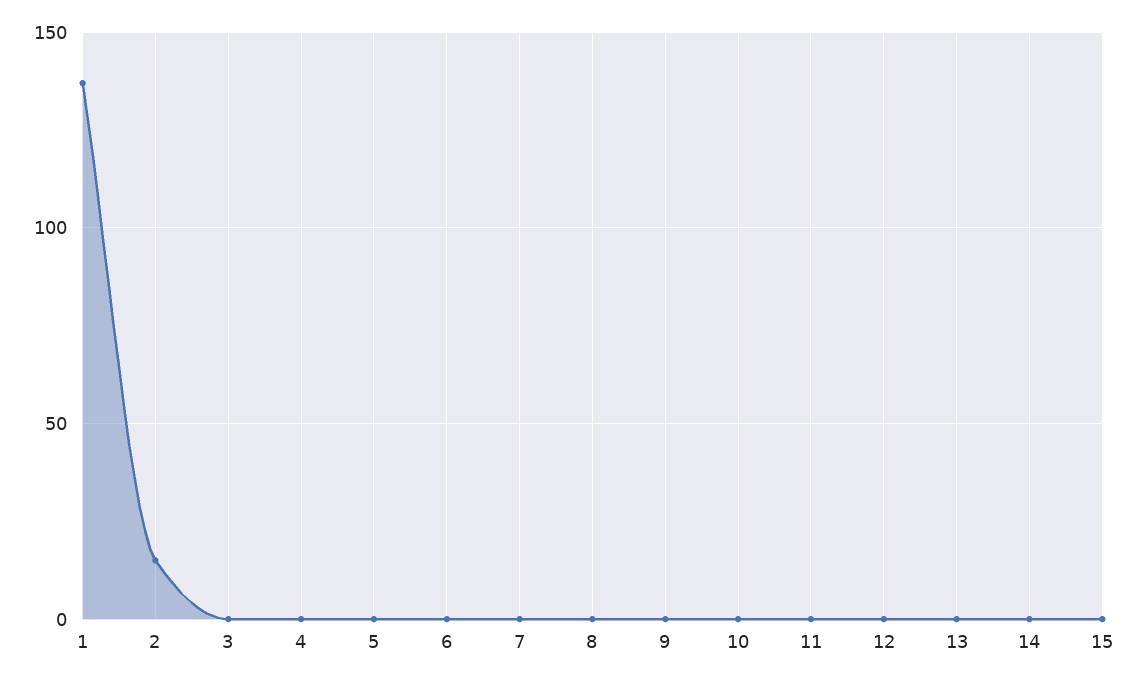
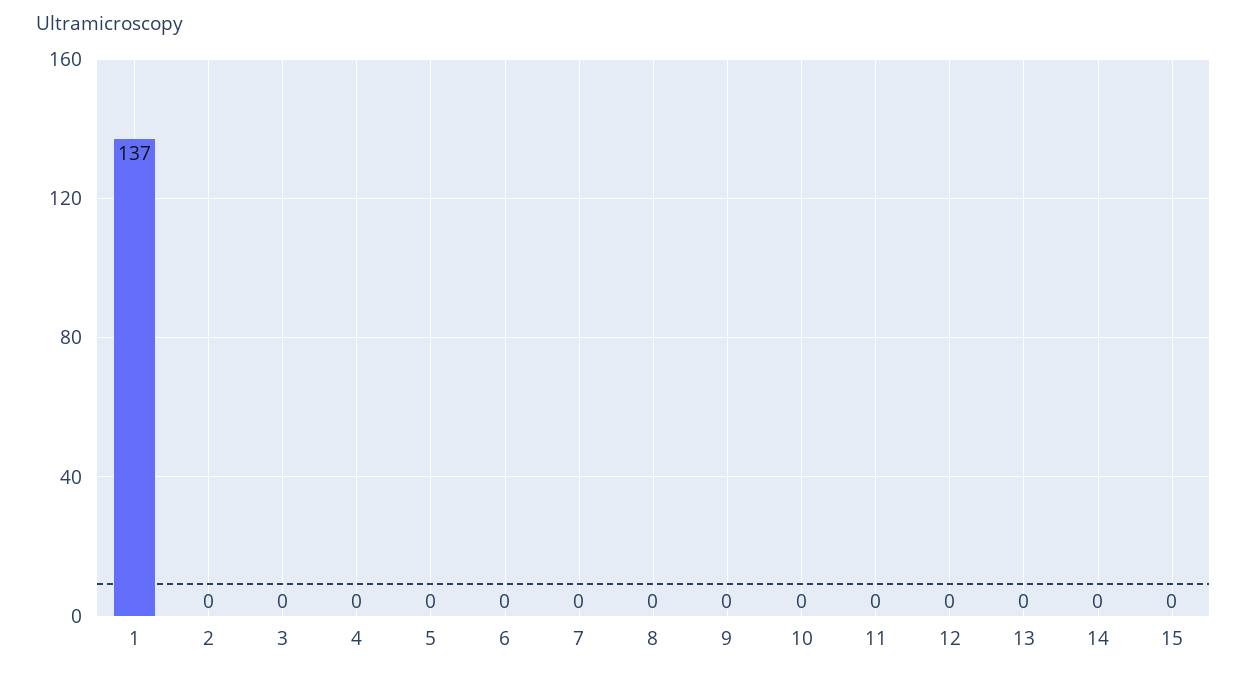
  {
    "1": 137,
-   "2": 15,
+   "2": 0,
    "3": 0,
    "4": 0,
    "5": 0,
    "6": 0,
    "7": 0,
    "8": 0,
    "9": 0,
    "10": 0,
    "11": 0,
    "12": 0,
    "13": 0,
    "14": 0,
    "15": 0
  }

